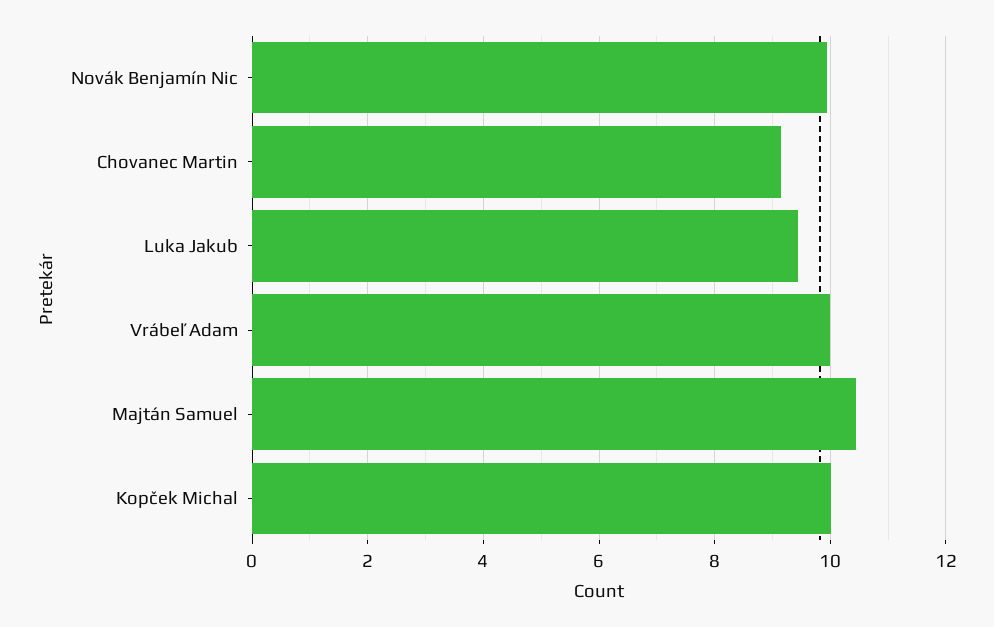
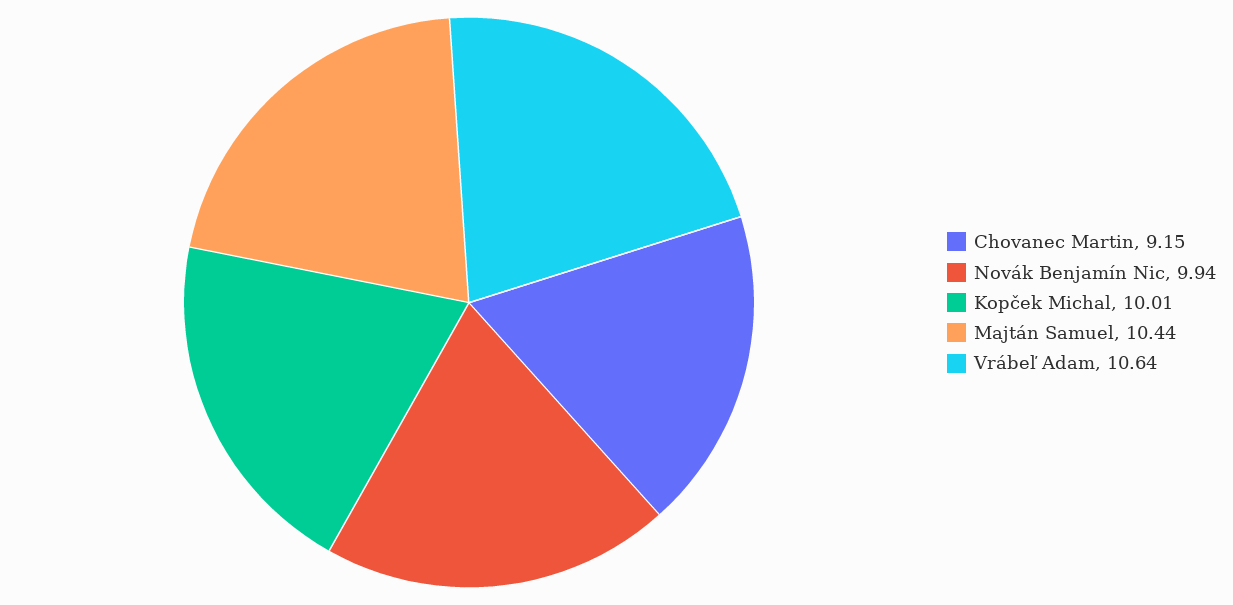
  {
    "Novák Benjamín Nic": 9.94,
    "Chovanec Martin": 9.15,
-   "Luka Jakub": 9.4,
-   "Vrábeľ Adam": 10,
+   "Vrábeľ Adam": 10.64,
    "Majtán Samuel": 10.44,
    "Kopček Michal": 10.01
  }

